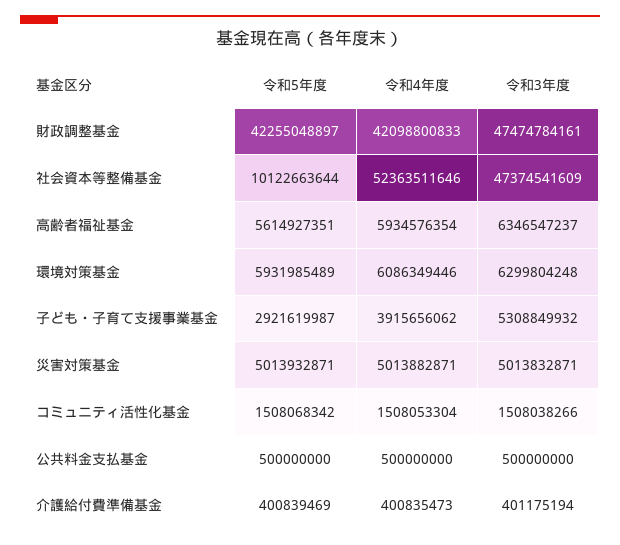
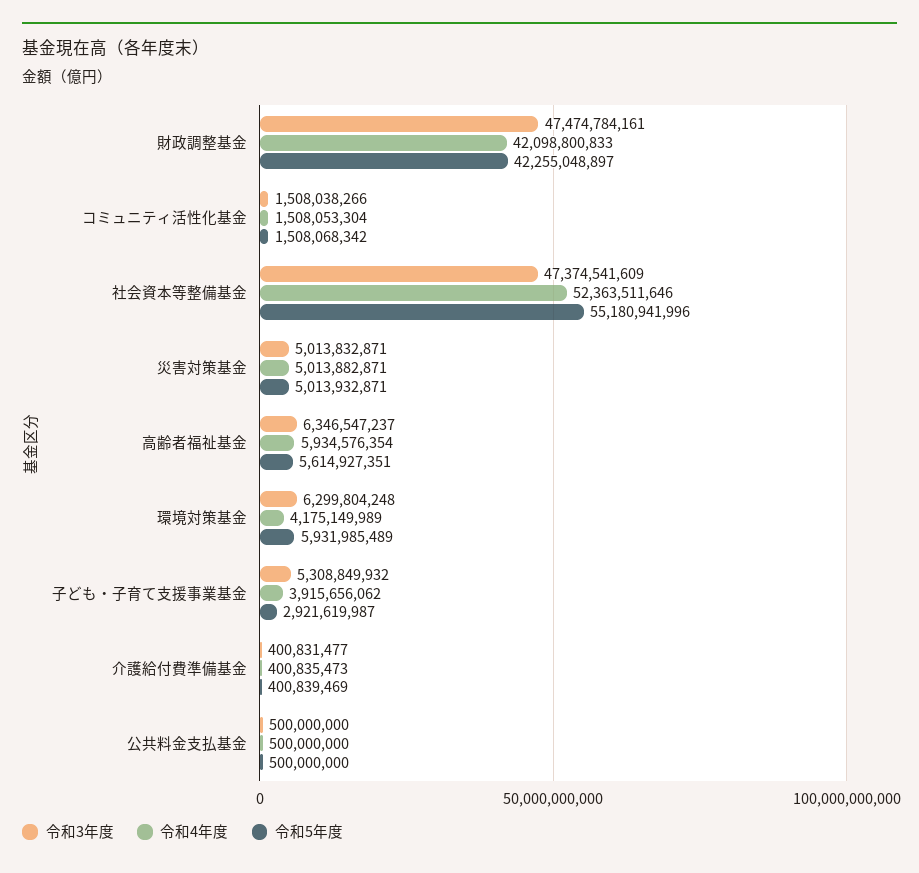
  {
    "令和5年度": {
      "財政調整基金": 42255048897,
-     "社会資本等整備基金": 10122663644,
+     "社会資本等整備基金": 55180941996,
      "高齢者福祉基金": 5614927351,
      "環境対策基金": 5931985489,
      "子ども・子育て支援事業基金": 2921619987,
      "災害対策基金": 5013932871,
      "コミュニティ活性化基金": 1508068342,
      "公共料金支払基金": 500000000,
      "介護給付費準備基金": 400839469
    },
    "令和4年度": {
      "財政調整基金": 42098800833,
      "社会資本等整備基金": 52363511646,
      "高齢者福祉基金": 5934576354,
-     "環境対策基金": 6086349446,
+     "環境対策基金": 4175149989,
      "子ども・子育て支援事業基金": 3915656062,
      "災害対策基金": 5013882871,
      "コミュニティ活性化基金": 1508053304,
      "公共料金支払基金": 500000000,
      "介護給付費準備基金": 400835473
    },
    "令和3年度": {
      "財政調整基金": 47474784161,
      "社会資本等整備基金": 47374541609,
      "高齢者福祉基金": 6346547237,
      "環境対策基金": 6299804248,
      "子ども・子育て支援事業基金": 5308849932,
      "災害対策基金": 5013832871,
      "コミュニティ活性化基金": 1508038266,
      "公共料金支払基金": 500000000,
-     "介護給付費準備基金": 401175194
+     "介護給付費準備基金": 400831477
    }
  }

